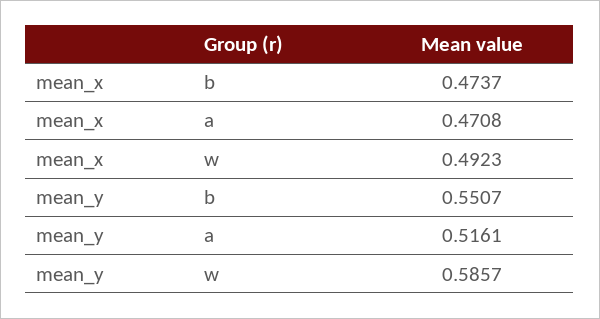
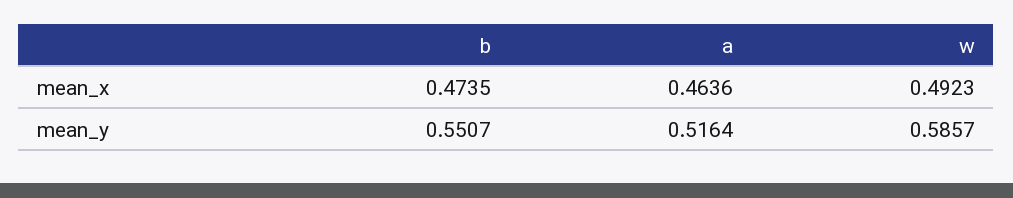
  {
    "mean_x": {
-     "b": 0.4737,
+     "b": 0.4735,
-     "a": 0.4708,
+     "a": 0.4636,
      "w": 0.4923
    },
    "mean_y": {
      "b": 0.5507,
-     "a": 0.5161,
+     "a": 0.5164,
      "w": 0.5857
    }
  }

